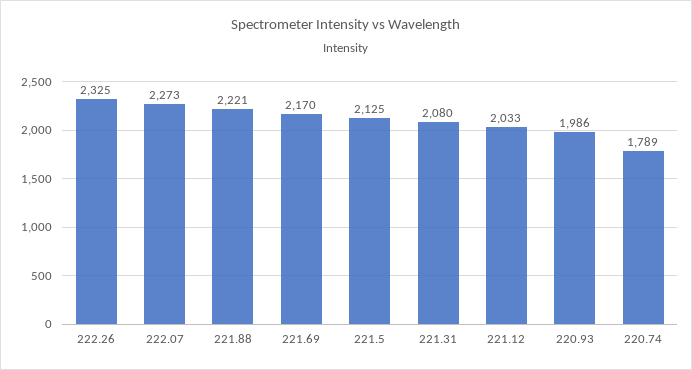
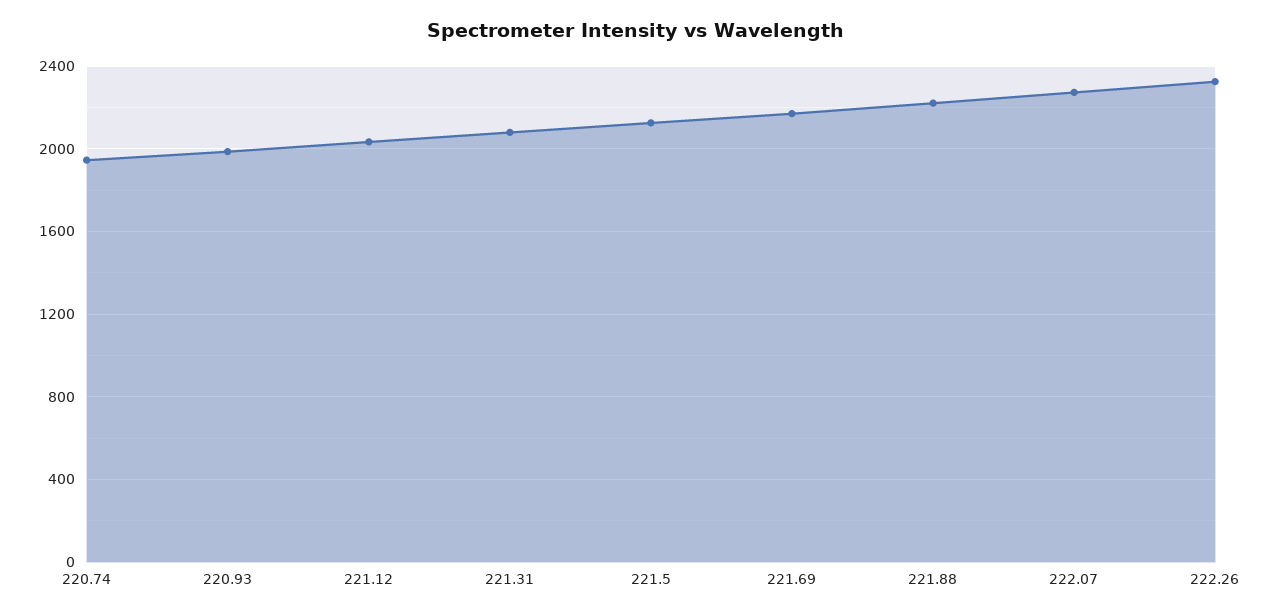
  {
    "222.26": 2325,
    "222.07": 2273,
    "221.88": 2221,
    "221.69": 2170,
    "221.5": 2125,
    "221.31": 2080,
    "221.12": 2033,
    "220.93": 1986,
-   "220.74": 1789
+   "220.74": 1950
  }

